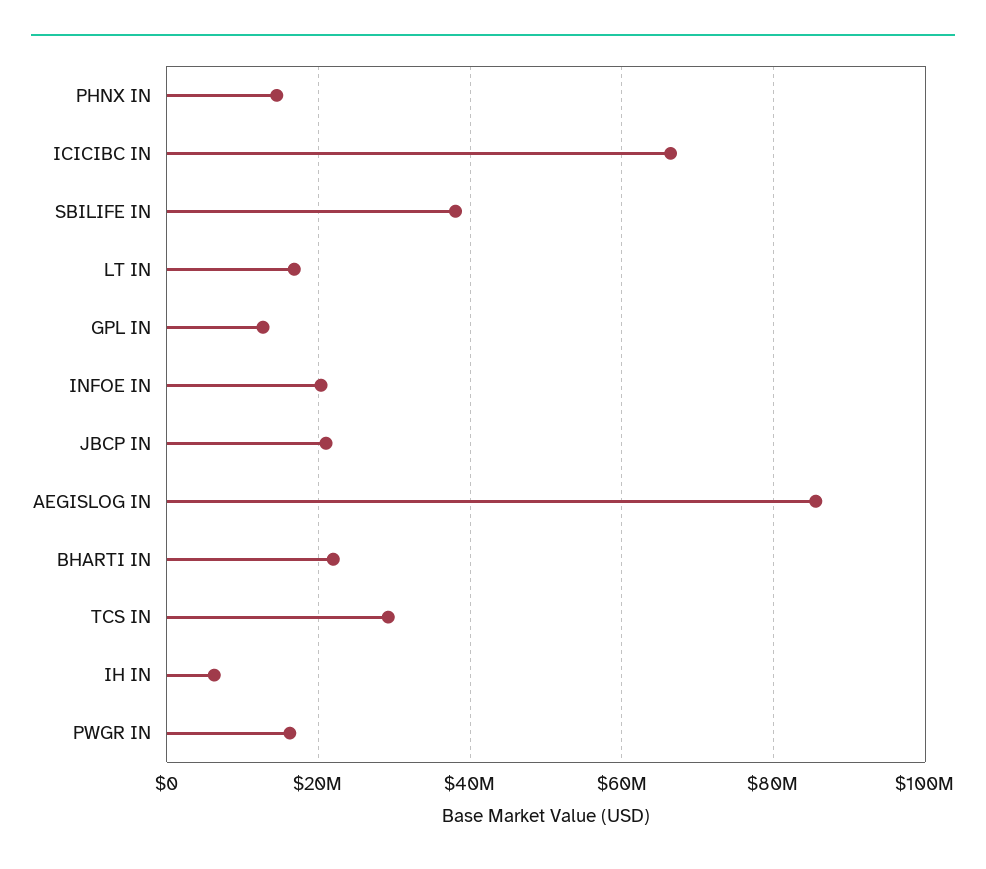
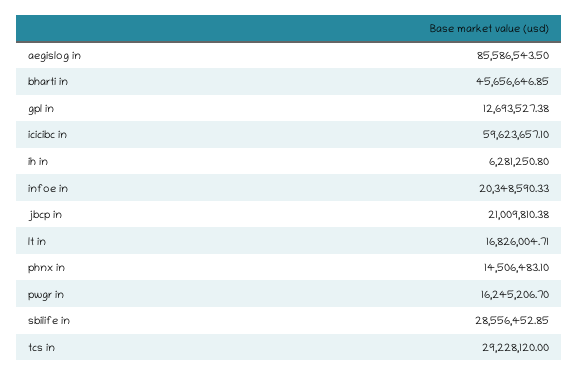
  {
    "PHNX IN": 14506483.1,
-   "ICICIBC IN": 66000000,
+   "ICICIBC IN": 59623657.1,
-   "SBILIFE IN": 38000000,
+   "SBILIFE IN": 28556452.85,
    "LT IN": 16826004.71,
    "GPL IN": 12693527.38,
    "INFOE IN": 20348590.33,
    "JBCP IN": 21009810.38,
    "AEGISLOG IN": 85586543.5,
-   "BHARTI IN": 22000000,
+   "BHARTI IN": 45656646.85,
    "TCS IN": 29228120,
    "IH IN": 6281250.8,
    "PWGR IN": 16245206.7
  }

